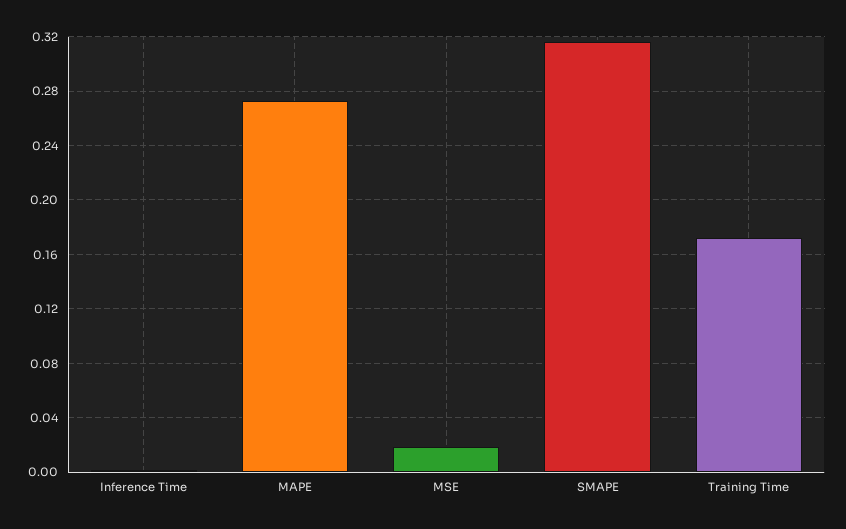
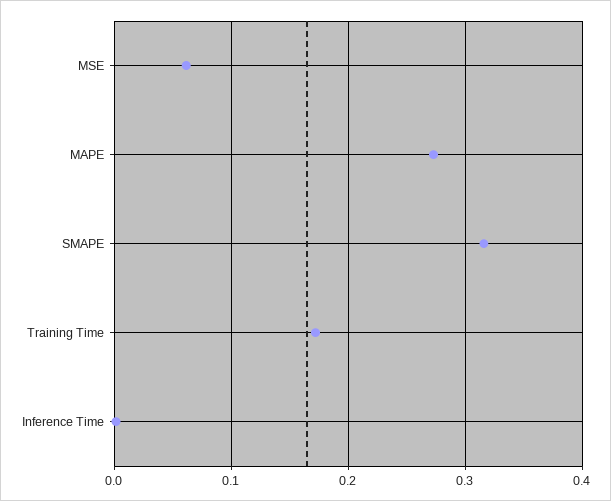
  {
    "Inference Time": 0,
    "MAPE": 0.275,
-   "MSE": 0.02,
+   "MSE": 0.06,
    "SMAPE": 0.315,
    "Training Time": 0.17
  }

